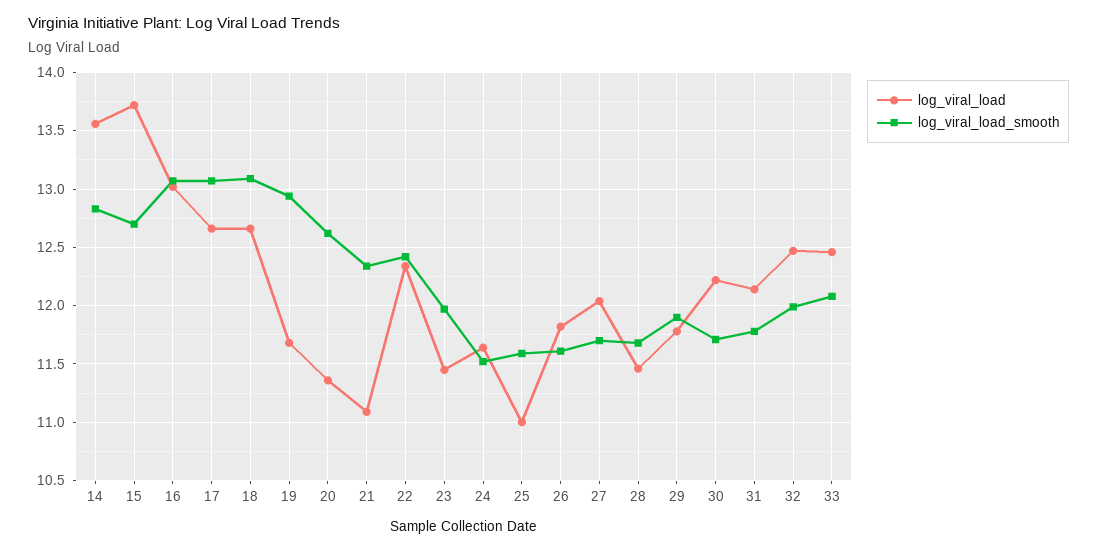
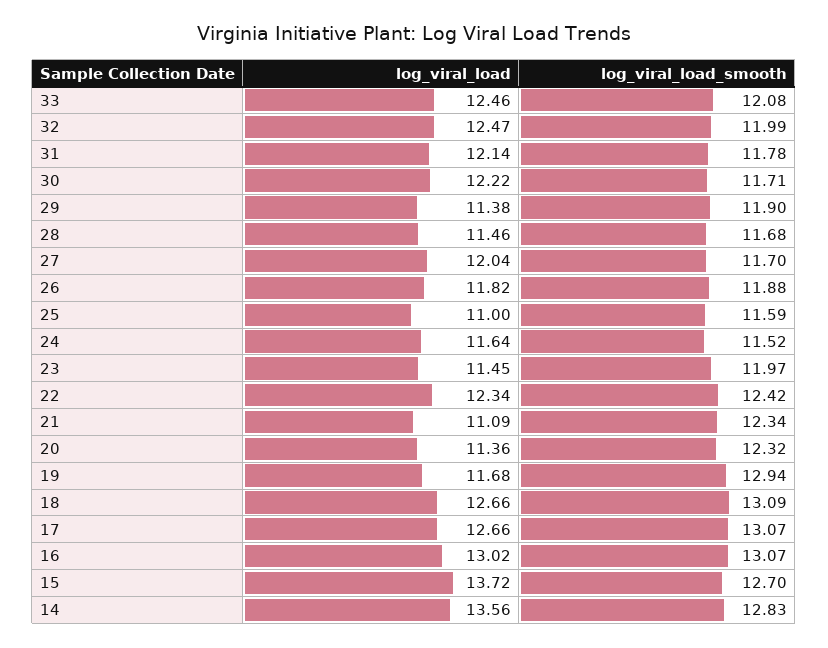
  {
    "log_viral_load": {
      "14": 13.56,
      "15": 13.72,
      "16": 13.02,
      "17": 12.66,
      "18": 12.66,
      "19": 11.68,
      "20": 11.36,
      "21": 11.09,
      "22": 12.34,
      "23": 11.45,
      "24": 11.64,
      "25": 11,
      "26": 11.82,
      "27": 12.04,
      "28": 11.46,
-     "29": 11.8,
+     "29": 11.38,
      "30": 12.22,
      "31": 12.14,
      "32": 12.47,
      "33": 12.46
    },
    "log_viral_load_smooth": {
      "14": 12.83,
      "15": 12.7,
      "16": 13.07,
      "17": 13.07,
      "18": 13.09,
      "19": 12.94,
-     "20": 12.6,
+     "20": 12.32,
      "21": 12.34,
      "22": 12.42,
      "23": 11.97,
      "24": 11.52,
      "25": 11.59,
-     "26": 11.6,
+     "26": 11.88,
      "27": 11.7,
      "28": 11.68,
      "29": 11.9,
      "30": 11.71,
      "31": 11.78,
      "32": 11.99,
      "33": 12.08
    }
  }

